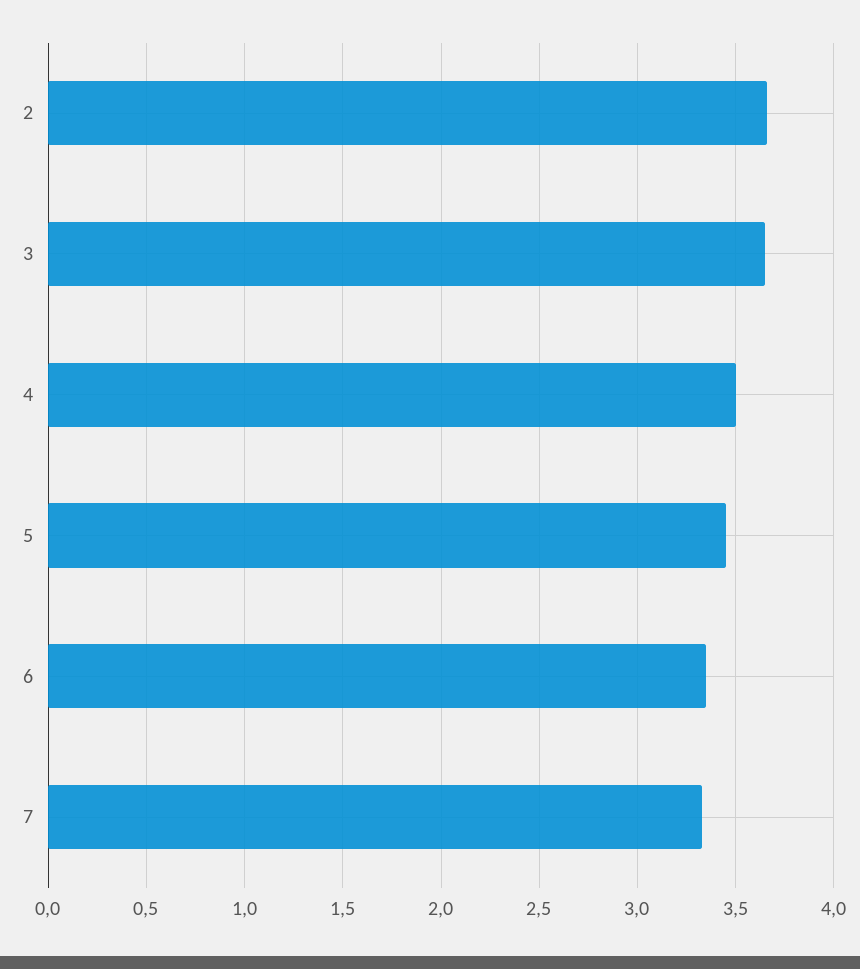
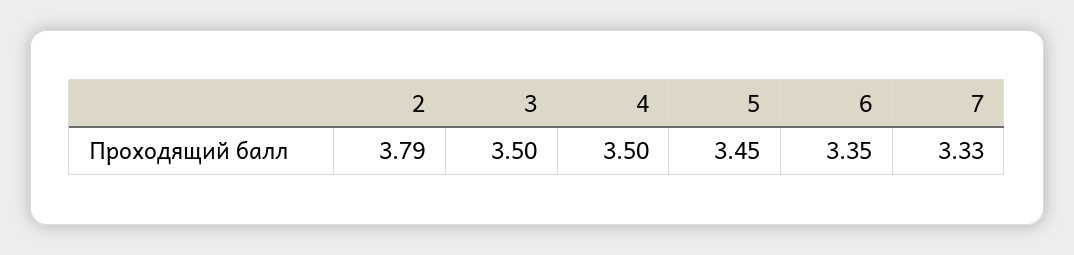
  {
-   "2": 3.65,
+   "2": 3.79,
-   "3": 3.65,
+   "3": 3.5,
    "4": 3.5,
    "5": 3.45,
    "6": 3.35,
    "7": 3.33
  }

